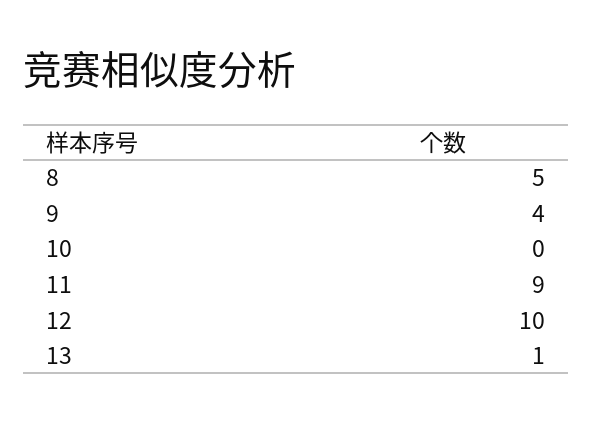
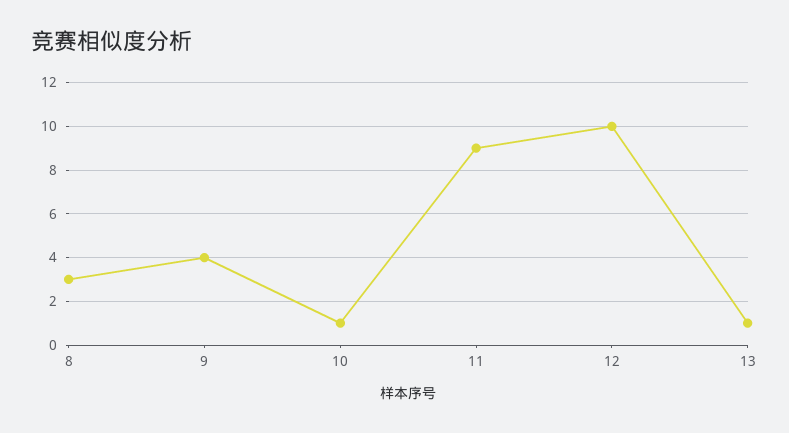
  {
-   "8": 5,
+   "8": 3,
    "9": 4,
-   "10": 0,
+   "10": 1,
    "11": 9,
    "12": 10,
    "13": 1
  }

